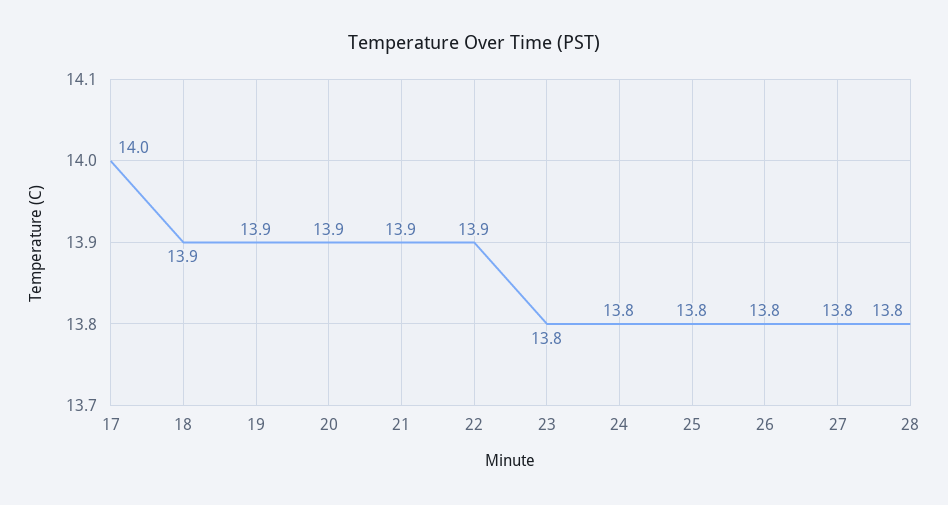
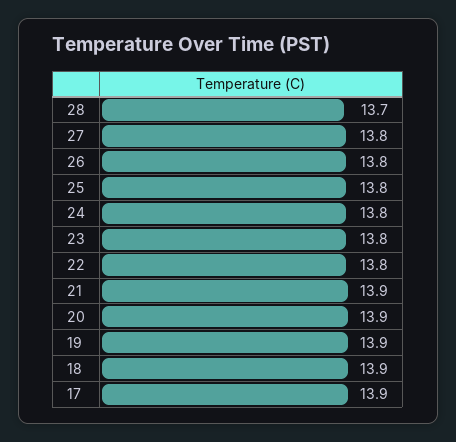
  {
-   "17": 14,
+   "17": 13.9,
    "18": 13.9,
    "19": 13.9,
    "20": 13.9,
    "21": 13.9,
-   "22": 13.9,
+   "22": 13.8,
    "23": 13.8,
    "24": 13.8,
    "25": 13.8,
    "26": 13.8,
    "27": 13.8,
-   "28": 13.8
+   "28": 13.7
  }

